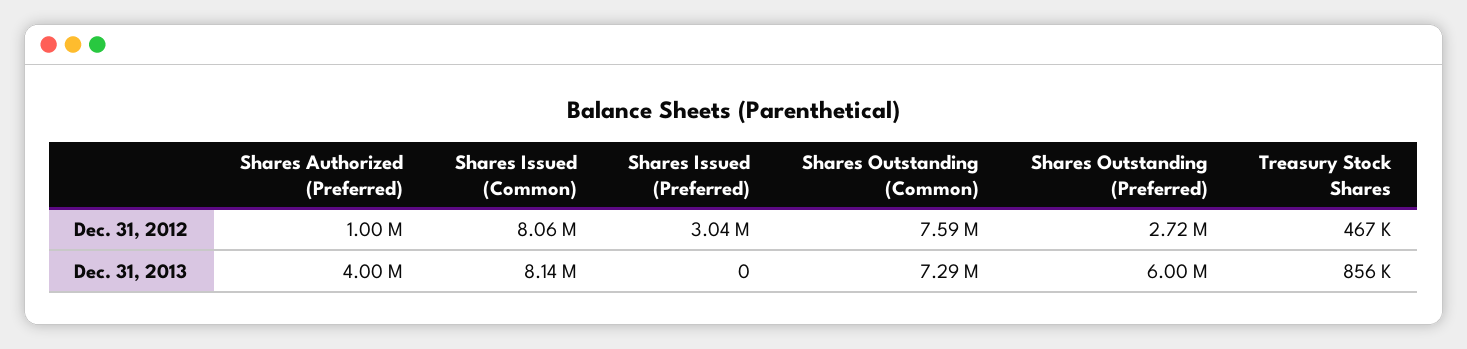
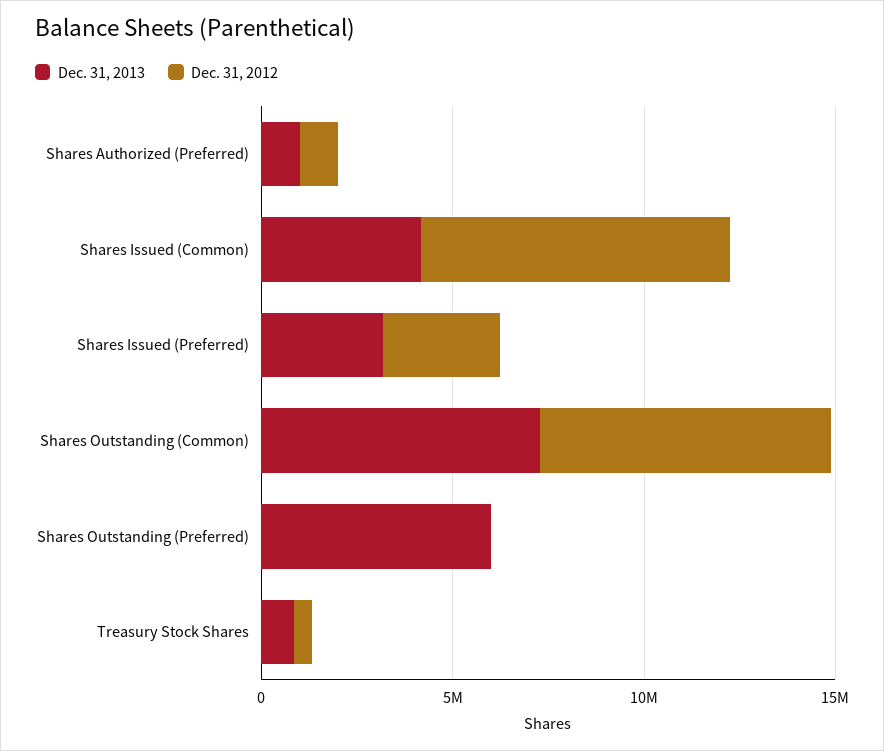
  {
    "Dec. 31, 2012": {
      "Shares Authorized (Preferred)": 1000000,
      "Shares Issued (Common)": 8060000,
      "Shares Issued (Preferred)": 3040000,
      "Shares Outstanding (Common)": 7590000,
-     "Shares Outstanding (Preferred)": 2720000,
+     "Shares Outstanding (Preferred)": 0,
      "Treasury Stock Shares": 467000
    },
    "Dec. 31, 2013": {
-     "Shares Authorized (Preferred)": 4000000,
+     "Shares Authorized (Preferred)": 1000000,
-     "Shares Issued (Common)": 8140000,
+     "Shares Issued (Common)": 4000000,
-     "Shares Issued (Preferred)": 0,
+     "Shares Issued (Preferred)": 3000000,
      "Shares Outstanding (Common)": 7290000,
      "Shares Outstanding (Preferred)": 6000000,
      "Treasury Stock Shares": 856000
    }
  }

